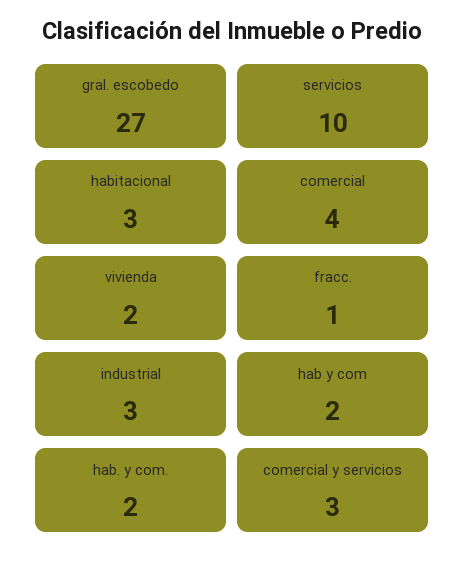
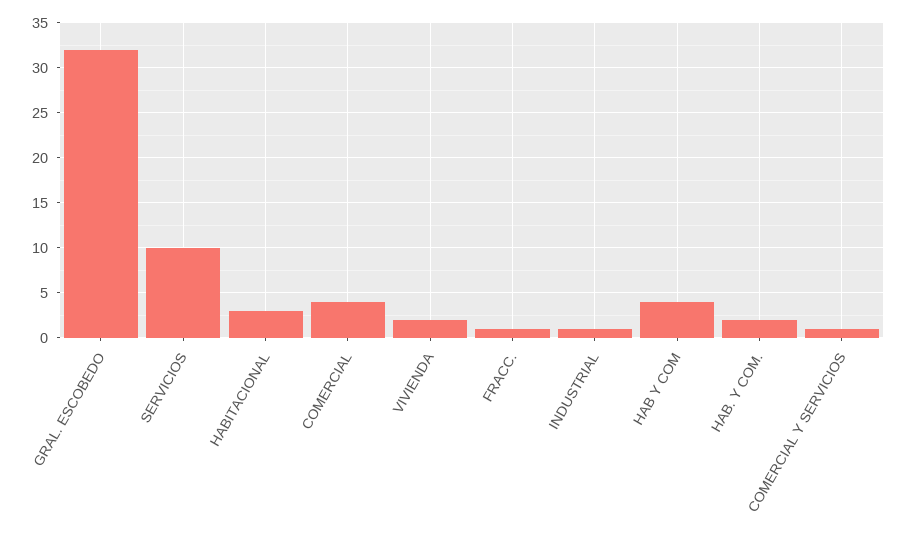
  {
-   "gral. escobedo": 27,
+   "gral. escobedo": 32,
    "servicios": 10,
    "habitacional": 3,
    "comercial": 4,
    "vivienda": 2,
    "fracc.": 1,
-   "industrial": 3,
+   "industrial": 1,
-   "hab y com": 2,
+   "hab y com": 4,
    "hab. y com.": 2,
-   "comercial y servicios": 3
+   "comercial y servicios": 1
  }

